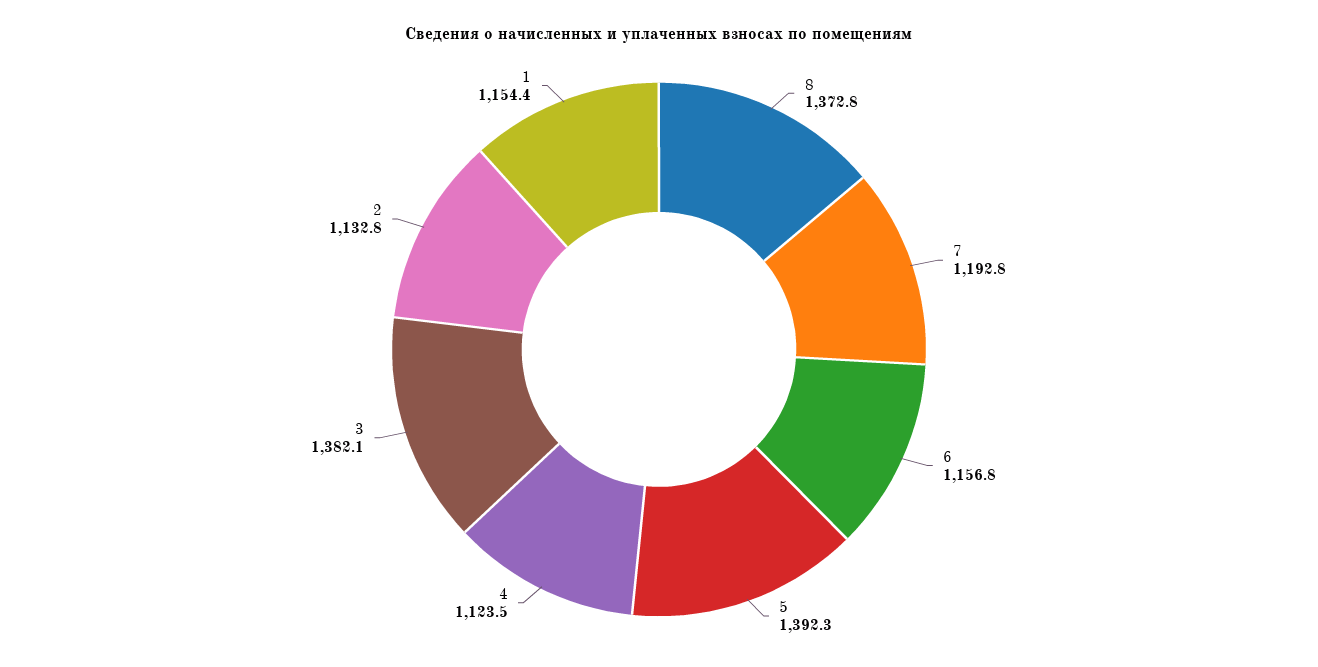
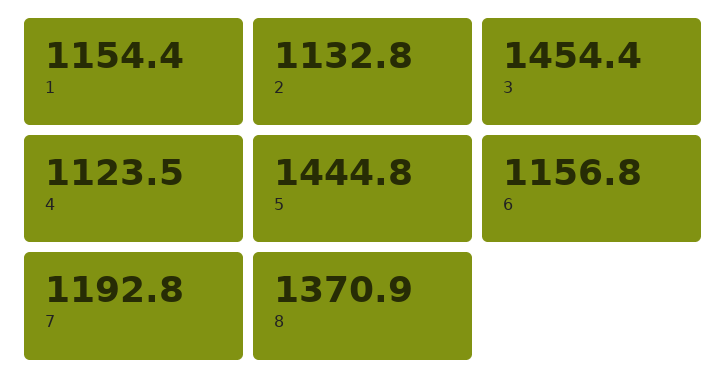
  {
-   "8": 1372.8,
+   "8": 1370.9,
    "7": 1192.8,
    "6": 1156.8,
-   "5": 1392.3,
+   "5": 1444.8,
    "4": 1123.5,
-   "3": 1382.1,
+   "3": 1454.4,
    "2": 1132.8,
    "1": 1154.4
  }

